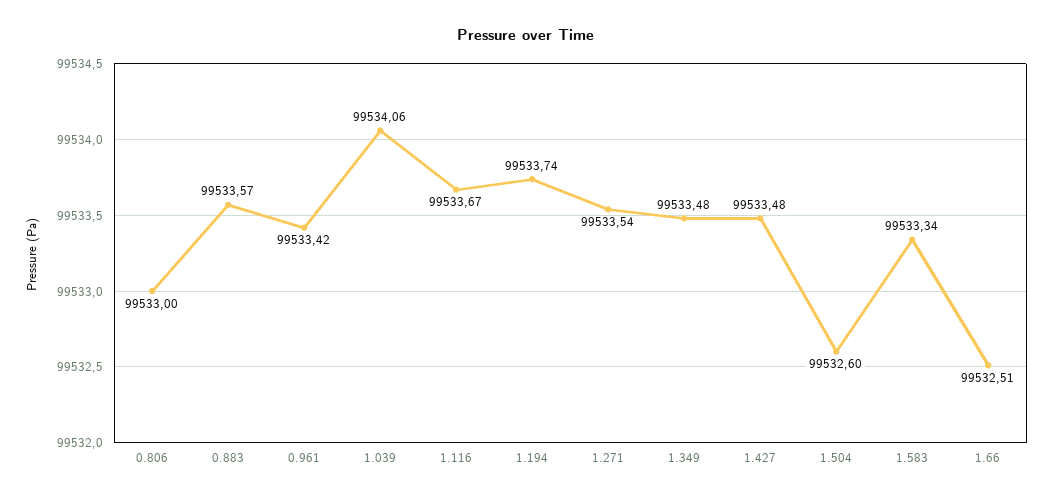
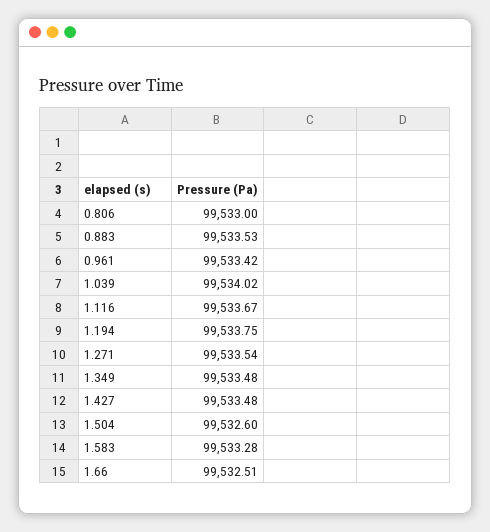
  {
    "0.806": 99533,
-   "0.883": 99533.57,
+   "0.883": 99533.53,
    "0.961": 99533.42,
-   "1.039": 99534.06,
+   "1.039": 99534.02,
    "1.116": 99533.67,
-   "1.194": 99533.74,
+   "1.194": 99533.75,
    "1.271": 99533.54,
    "1.349": 99533.48,
    "1.427": 99533.48,
    "1.504": 99532.6,
-   "1.583": 99533.34,
+   "1.583": 99533.28,
    "1.66": 99532.51
  }

